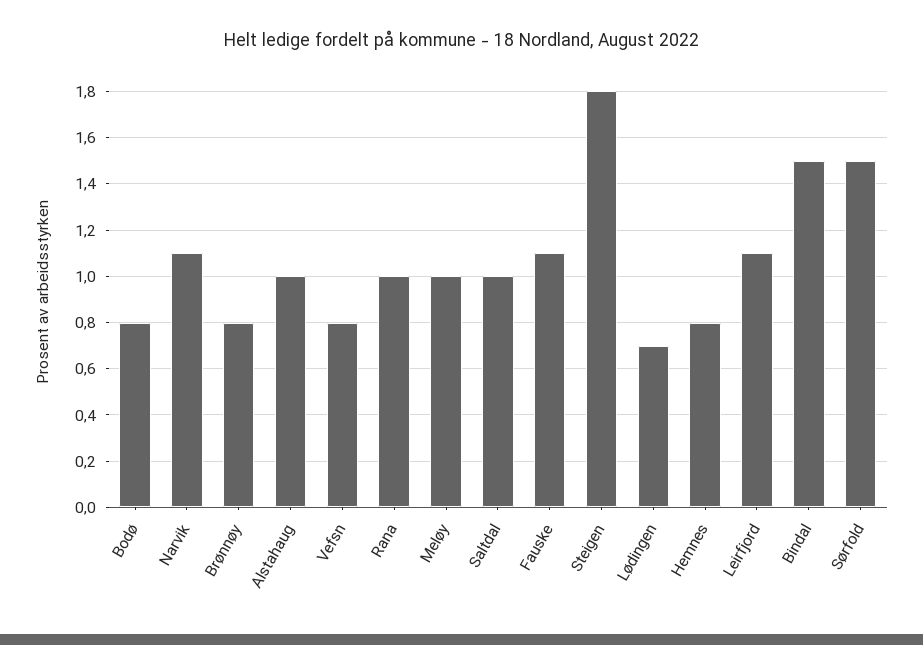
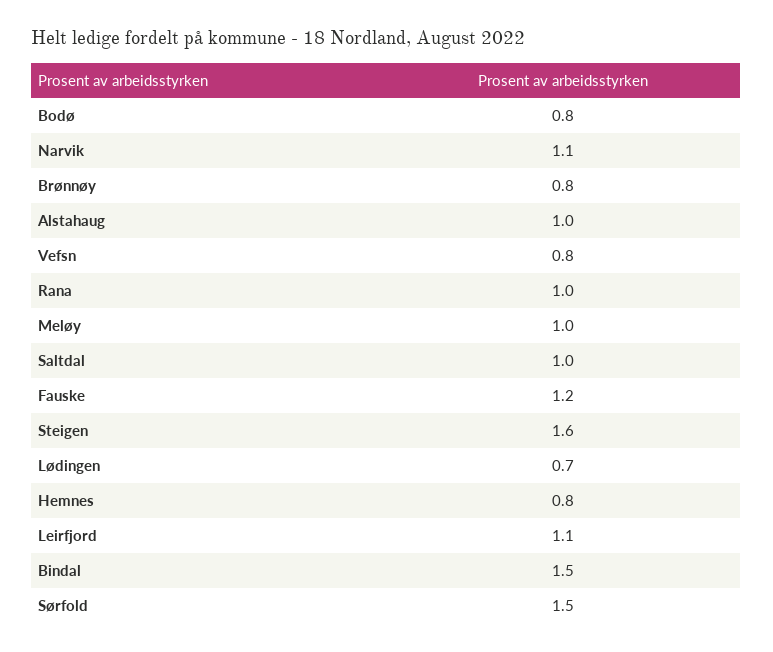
  {
    "Bodø": 0.8,
    "Narvik": 1.1,
    "Brønnøy": 0.8,
    "Alstahaug": 1,
    "Vefsn": 0.8,
    "Rana": 1,
    "Meløy": 1,
    "Saltdal": 1,
-   "Fauske": 1.1,
+   "Fauske": 1.2,
-   "Steigen": 1.8,
+   "Steigen": 1.6,
    "Lødingen": 0.7,
    "Hemnes": 0.8,
    "Leirfjord": 1.1,
    "Bindal": 1.5,
    "Sørfold": 1.5
  }

